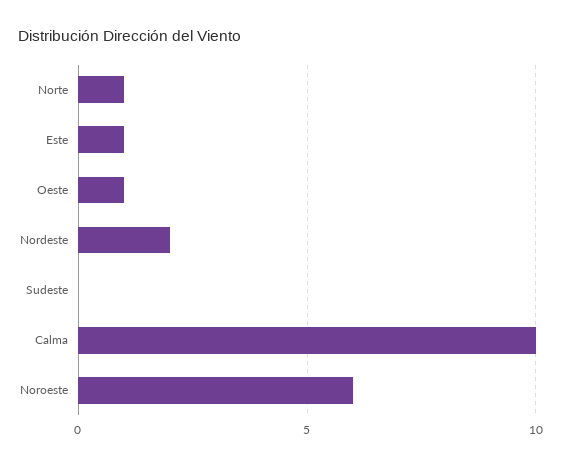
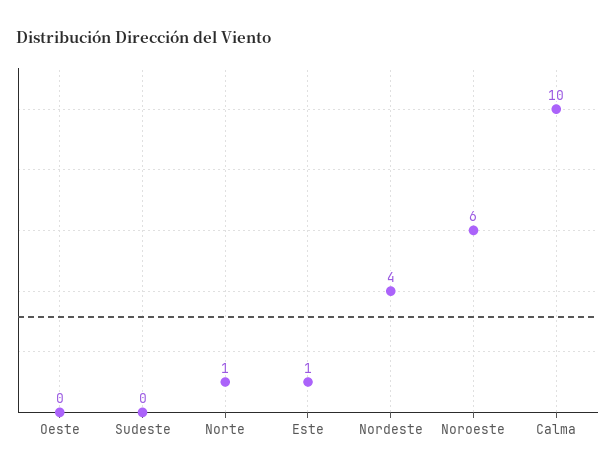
  {
    "Norte": 1,
    "Este": 1,
-   "Oeste": 1,
+   "Oeste": 0,
-   "Nordeste": 2,
+   "Nordeste": 4,
    "Sudeste": 0,
    "Calma": 10,
    "Noroeste": 6
  }

